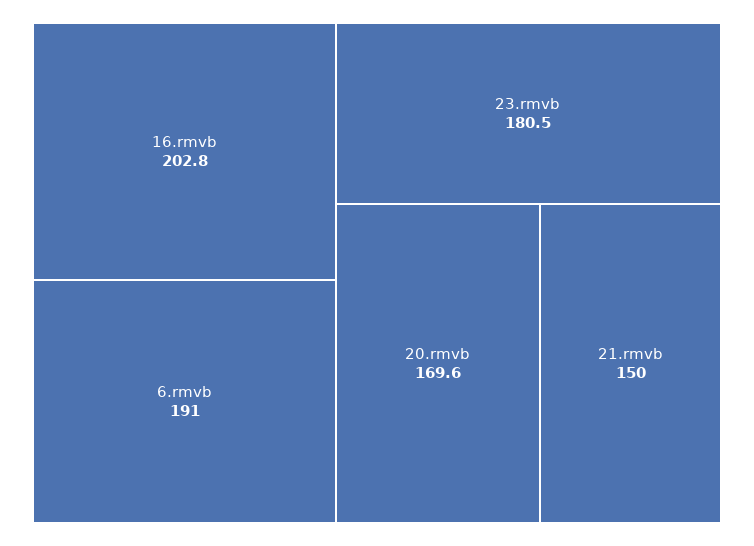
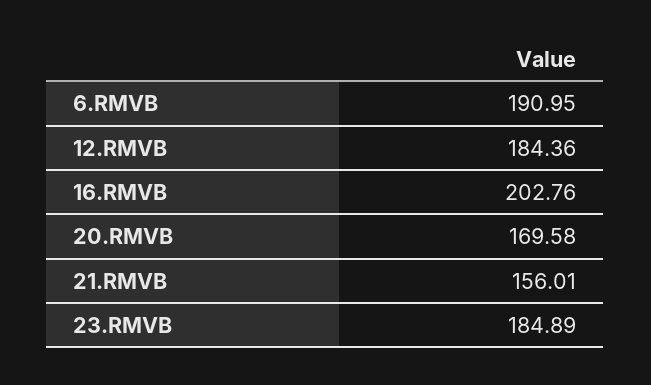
  {
    "16.rmvb": 202.76,
    "6.rmvb": 190.95,
-   "23.rmvb": 180.5,
+   "23.rmvb": 184.89,
    "20.rmvb": 169.58,
-   "21.rmvb": 150
+   "21.rmvb": 156.01,
+   "12.RMVB": 184.36
  }

